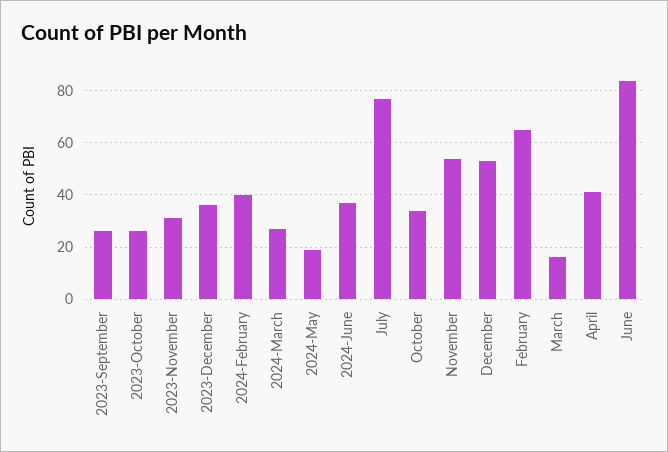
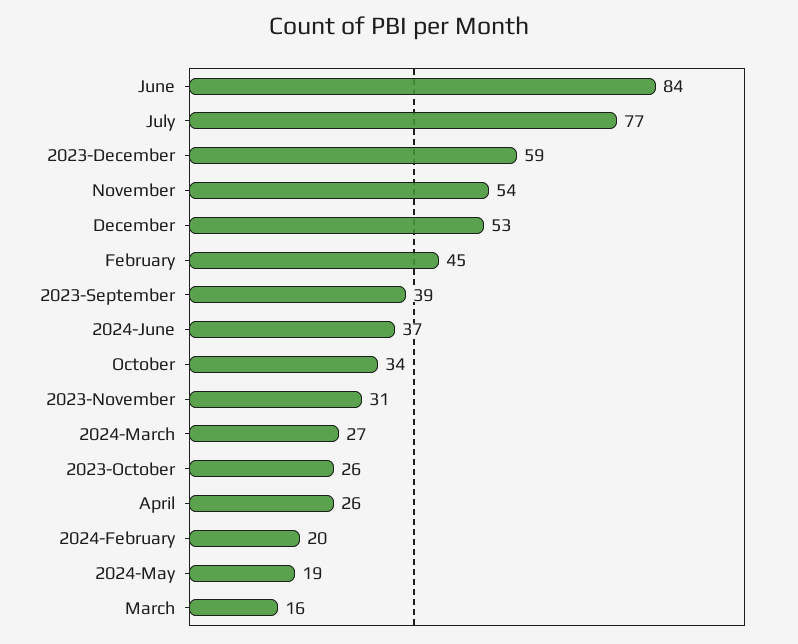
  {
-   "2023-September": 25,
+   "2023-September": 39,
    "2023-October": 26,
    "2023-November": 31,
-   "2023-December": 35,
+   "2023-December": 59,
-   "2024-February": 40,
+   "2024-February": 20,
    "2024-March": 27,
    "2024-May": 19,
    "2024-June": 37,
    "July": 77,
    "October": 34,
    "November": 54,
    "December": 53,
-   "February": 65,
+   "February": 45,
    "March": 16,
-   "April": 40,
+   "April": 26,
    "June": 84
  }

